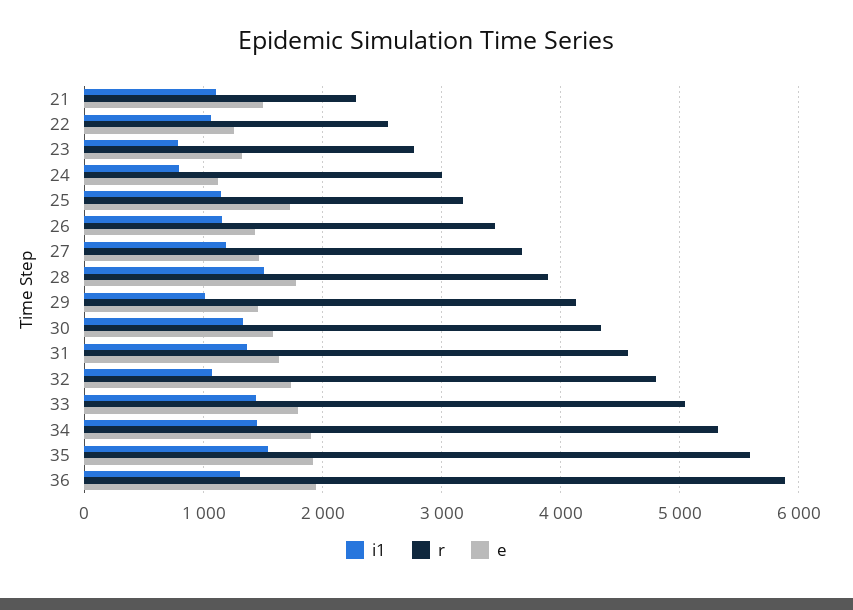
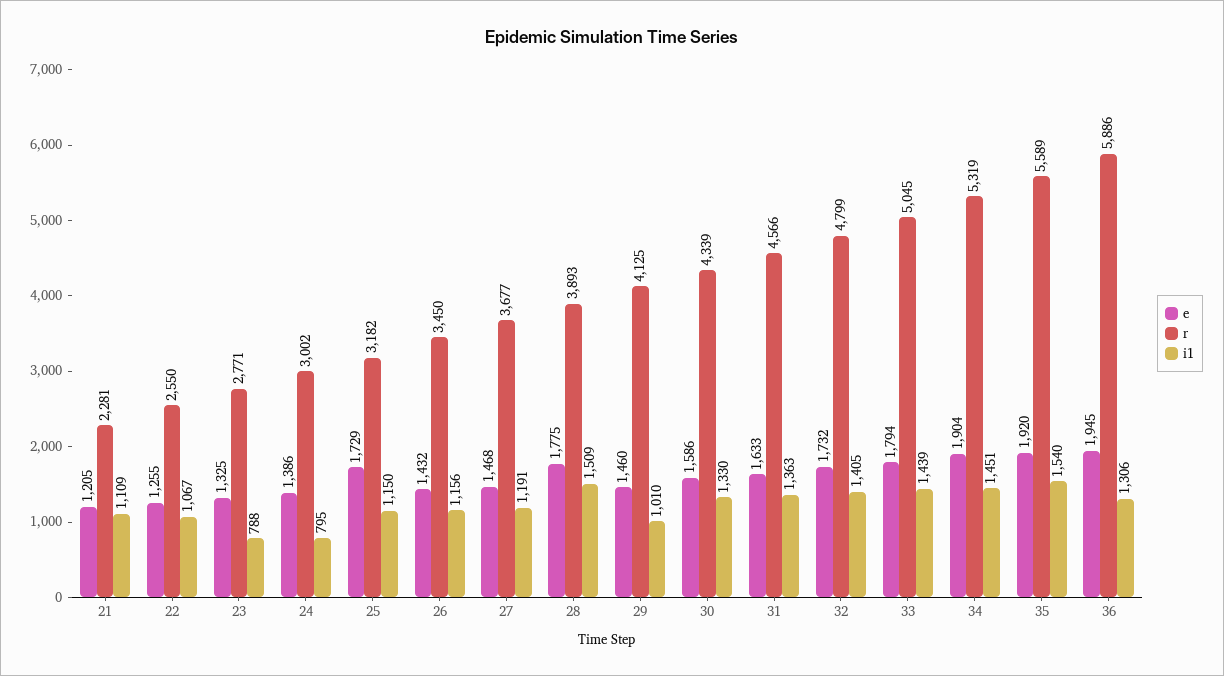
  {
    "i1": {
      "21": 1109,
      "22": 1067,
      "23": 788,
      "24": 795,
      "25": 1150,
      "26": 1156,
      "27": 1191,
      "28": 1509,
      "29": 1010,
      "30": 1330,
      "31": 1363,
-     "32": 1100,
+     "32": 1405,
      "33": 1439,
      "34": 1451,
      "35": 1540,
      "36": 1306
    },
    "r": {
      "21": 2281,
      "22": 2550,
      "23": 2771,
      "24": 3002,
      "25": 3182,
      "26": 3450,
      "27": 3677,
      "28": 3893,
      "29": 4125,
      "30": 4339,
      "31": 4566,
      "32": 4799,
      "33": 5045,
      "34": 5319,
      "35": 5589,
      "36": 5886
    },
    "e": {
-     "21": 1500,
+     "21": 1205,
      "22": 1255,
      "23": 1325,
-     "24": 1100,
+     "24": 1386,
      "25": 1729,
      "26": 1432,
      "27": 1468,
      "28": 1775,
      "29": 1460,
      "30": 1586,
      "31": 1633,
      "32": 1732,
      "33": 1794,
      "34": 1904,
      "35": 1920,
      "36": 1945
    }
  }

